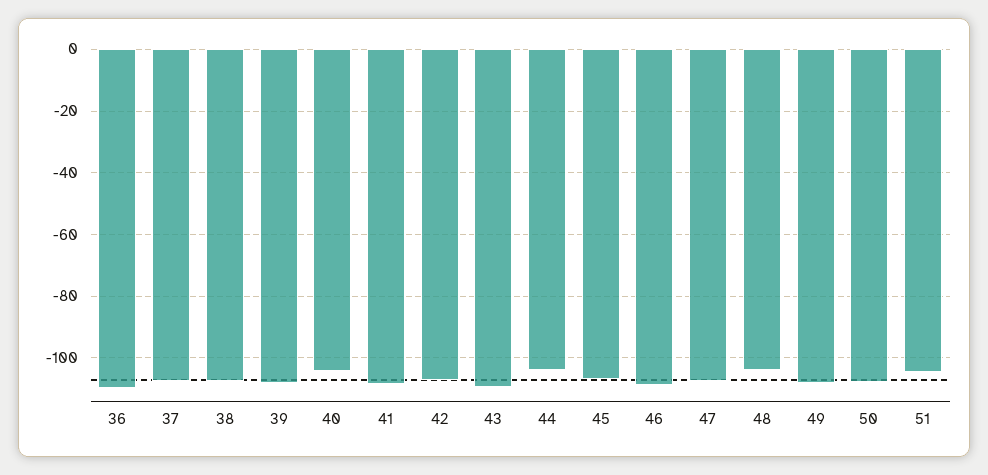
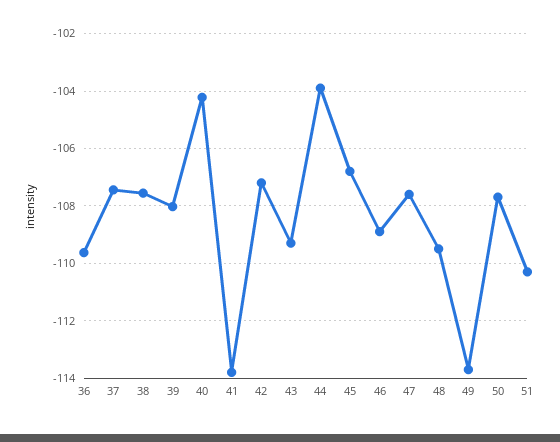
  {
    "36": -109.75,
    "37": -107.5,
    "38": -107.5,
    "39": -108,
    "40": -104.25,
-   "41": -108,
+   "41": -113.75,
    "42": -107.25,
    "43": -109.25,
    "44": -104,
    "45": -106.75,
    "46": -109,
    "47": -107.5,
-   "48": -104,
+   "48": -109.5,
-   "49": -108,
+   "49": -113.75,
    "50": -107.75,
-   "51": -104
+   "51": -110.25
  }

